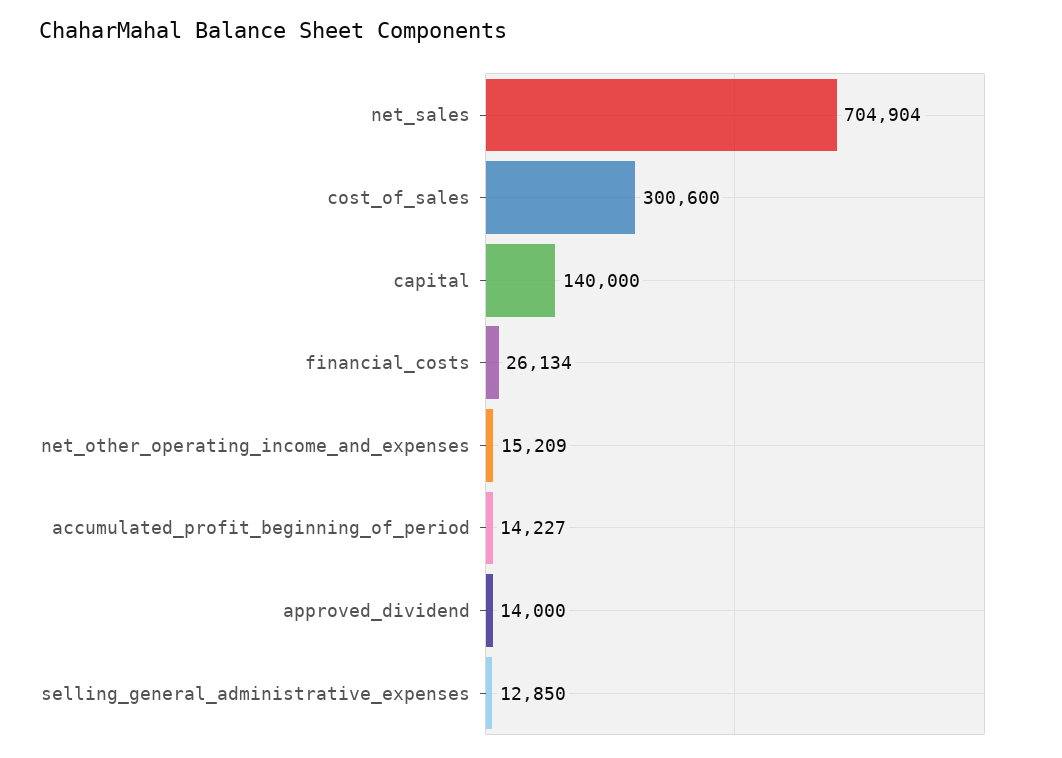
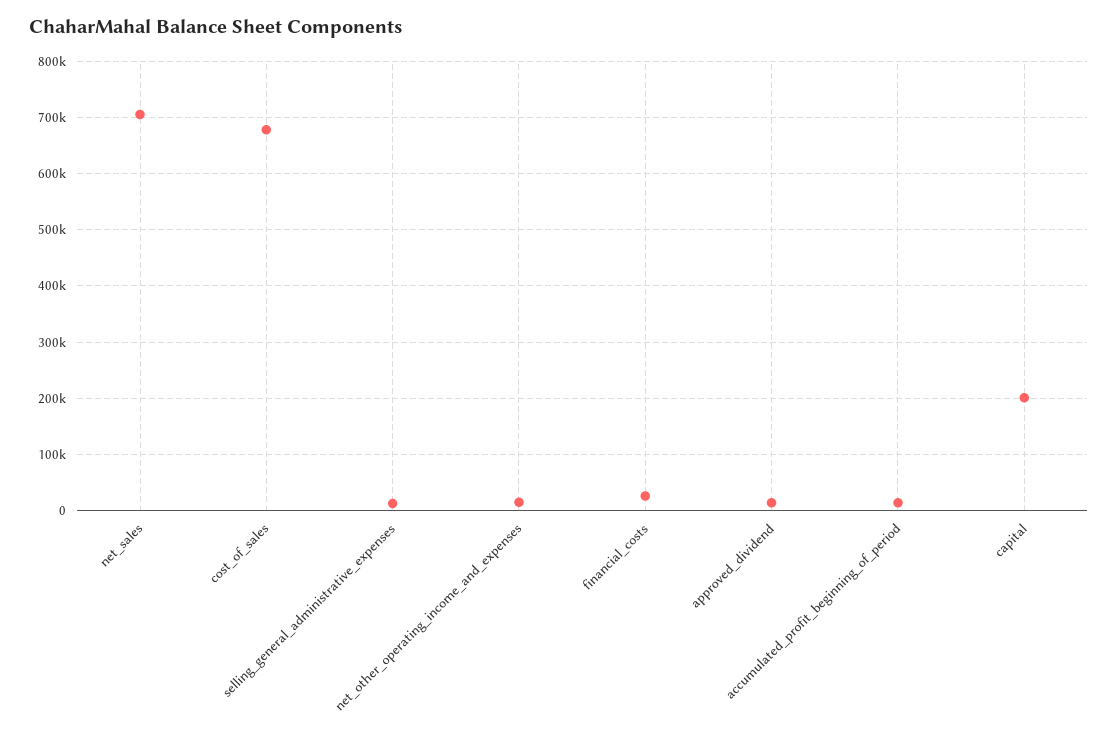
  {
    "net_sales": 704904,
-   "cost_of_sales": 300600,
+   "cost_of_sales": 680000,
-   "capital": 140000,
+   "capital": 200000,
    "financial_costs": 26134,
    "net_other_operating_income_and_expenses": 15209,
    "accumulated_profit_beginning_of_period": 14227,
    "approved_dividend": 14000,
    "selling_general_administrative_expenses": 12850
  }

